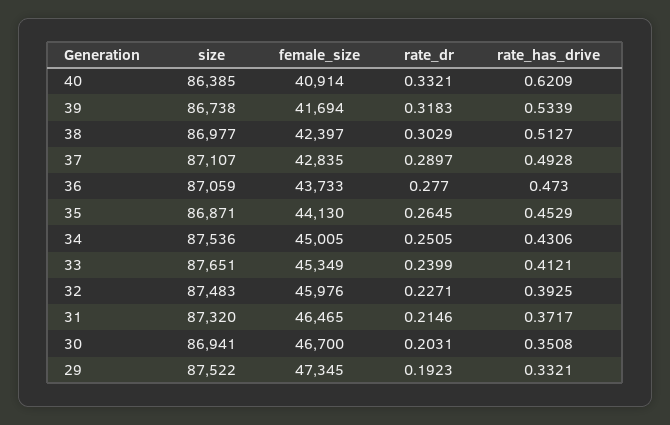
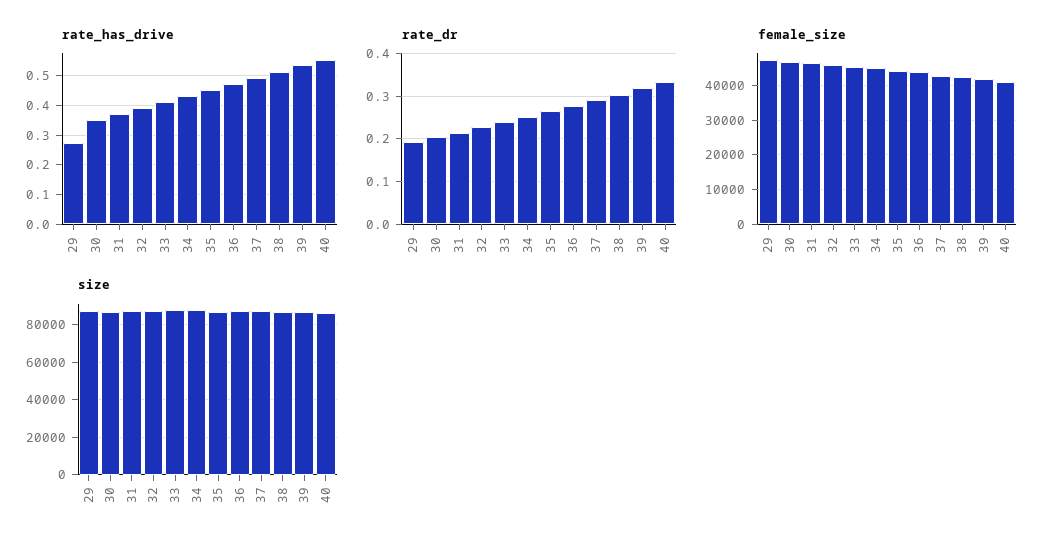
  {
    "size": {
      "40": 86385,
      "39": 86738,
      "38": 86977,
      "37": 87107,
      "36": 87059,
      "35": 86871,
      "34": 87536,
      "33": 87651,
      "32": 87483,
      "31": 87320,
      "30": 86941,
      "29": 87522
    },
    "female_size": {
      "40": 40914,
      "39": 41694,
      "38": 42397,
      "37": 42835,
      "36": 43733,
      "35": 44130,
      "34": 45005,
      "33": 45349,
      "32": 45976,
      "31": 46465,
      "30": 46700,
      "29": 47345
    },
    "rate_dr": {
      "40": 0.3321,
      "39": 0.3183,
      "38": 0.3029,
      "37": 0.2897,
      "36": 0.277,
      "35": 0.2645,
      "34": 0.2505,
      "33": 0.2399,
      "32": 0.2271,
      "31": 0.2146,
      "30": 0.2031,
      "29": 0.1923
    },
    "rate_has_drive": {
-     "40": 0.6209,
+     "40": 0.55,
      "39": 0.5339,
      "38": 0.5127,
      "37": 0.4928,
      "36": 0.473,
      "35": 0.4529,
      "34": 0.4306,
      "33": 0.4121,
      "32": 0.3925,
      "31": 0.3717,
      "30": 0.3508,
-     "29": 0.3321
+     "29": 0.275
    }
  }

